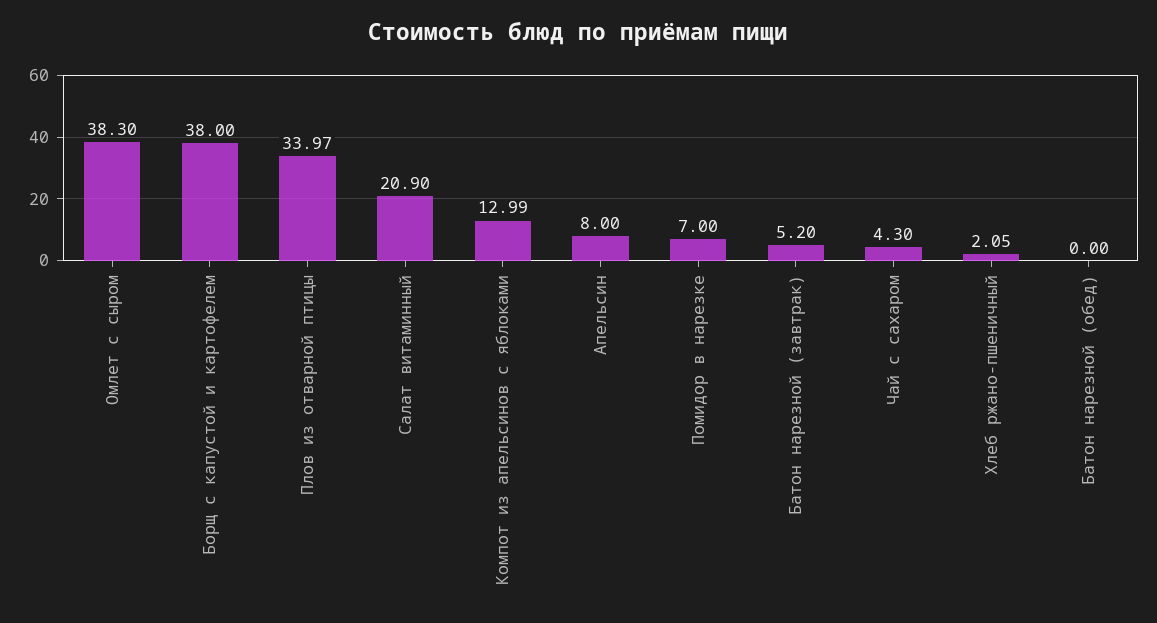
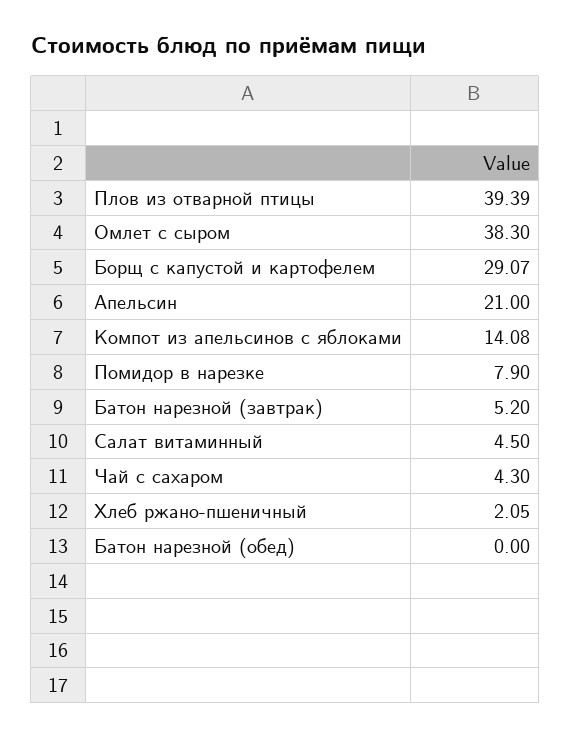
  {
    "Омлет с сыром": 38.3,
-   "Борщ с капустой и картофелем": 38,
+   "Борщ с капустой и картофелем": 29.07,
-   "Плов из отварной птицы": 33.97,
+   "Плов из отварной птицы": 39.39,
-   "Салат витаминный": 20.9,
+   "Салат витаминный": 4.5,
-   "Компот из апельсинов с яблоками": 12.99,
+   "Компот из апельсинов с яблоками": 14.08,
-   "Апельсин": 8,
+   "Апельсин": 21,
-   "Помидор в нарезке": 7,
+   "Помидор в нарезке": 7.9,
    "Батон нарезной (завтрак)": 5.2,
    "Чай с сахаром": 4.3,
    "Хлеб ржано-пшеничный": 2.05,
    "Батон нарезной (обед)": 0
  }

